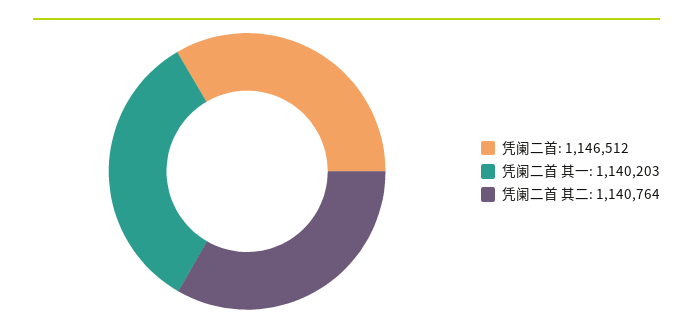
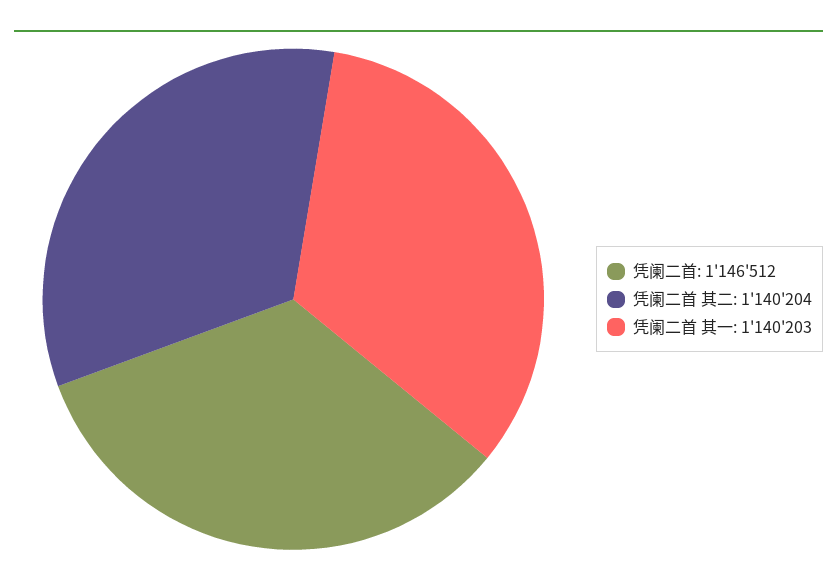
  {
    "凭阑二首": 1146512,
    "凭阑二首 其一": 1140203,
-   "凭阑二首 其二": 1140764
+   "凭阑二首 其二": 1140204
  }

